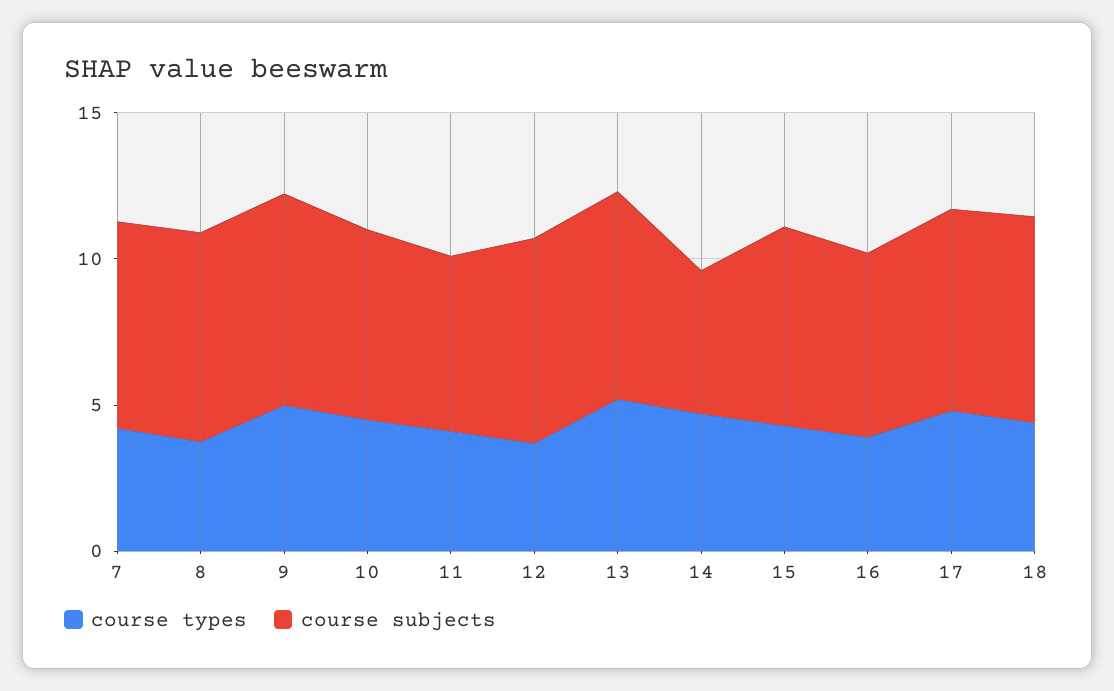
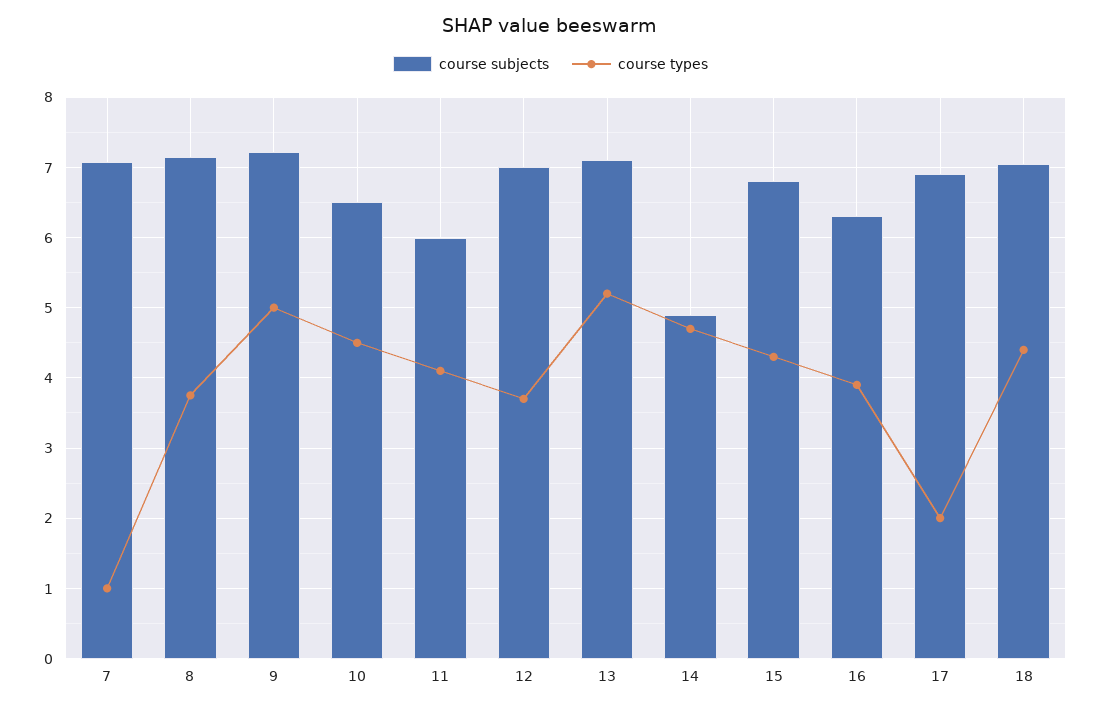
  {
    "course types": {
-     "7": 4,
+     "7": 1,
      "8": 3.8,
      "9": 5,
      "10": 4.5,
      "11": 4.1,
      "12": 3.7,
      "13": 5.2,
      "14": 4.7,
      "15": 4.3,
      "16": 3.9,
-     "17": 5,
+     "17": 2,
      "18": 4.4
    },
    "course subjects": {
      "7": 7.1,
      "8": 7.2,
      "9": 7.2,
      "10": 6.5,
      "11": 6,
      "12": 7,
      "13": 7.1,
      "14": 4.9,
      "15": 6.8,
      "16": 6.3,
      "17": 6.9,
      "18": 7.1
    }
  }

